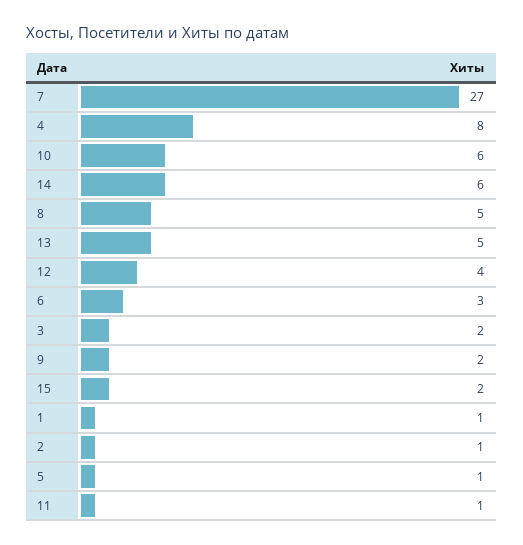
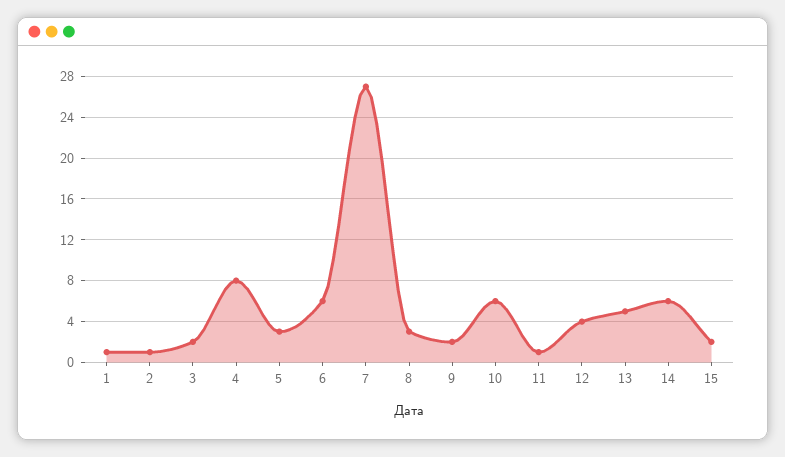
  {
    "7": 27,
    "4": 8,
    "10": 6,
    "14": 6,
-   "8": 5,
+   "8": 3,
    "13": 5,
    "12": 4,
-   "6": 3,
+   "6": 6,
    "3": 2,
    "9": 2,
    "15": 2,
    "1": 1,
    "2": 1,
-   "5": 1,
+   "5": 3,
    "11": 1
  }

